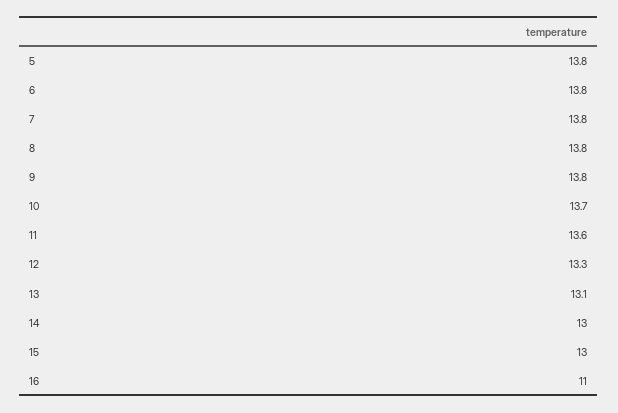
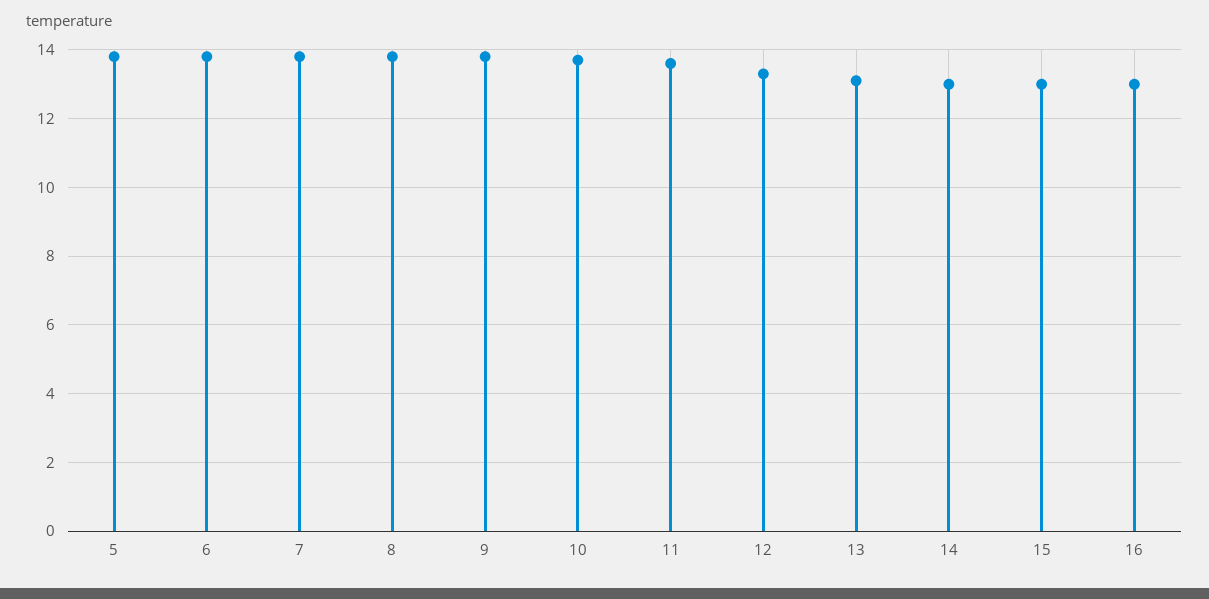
  {
    "5": 13.8,
    "6": 13.8,
    "7": 13.8,
    "8": 13.8,
    "9": 13.8,
    "10": 13.7,
    "11": 13.6,
    "12": 13.3,
    "13": 13.1,
    "14": 13,
    "15": 13,
-   "16": 11
+   "16": 13
  }

